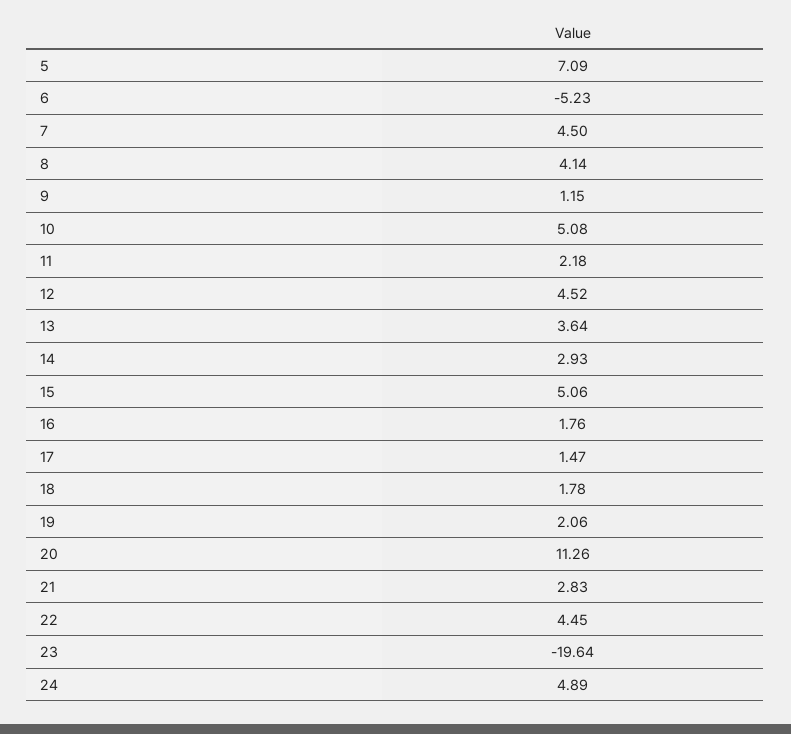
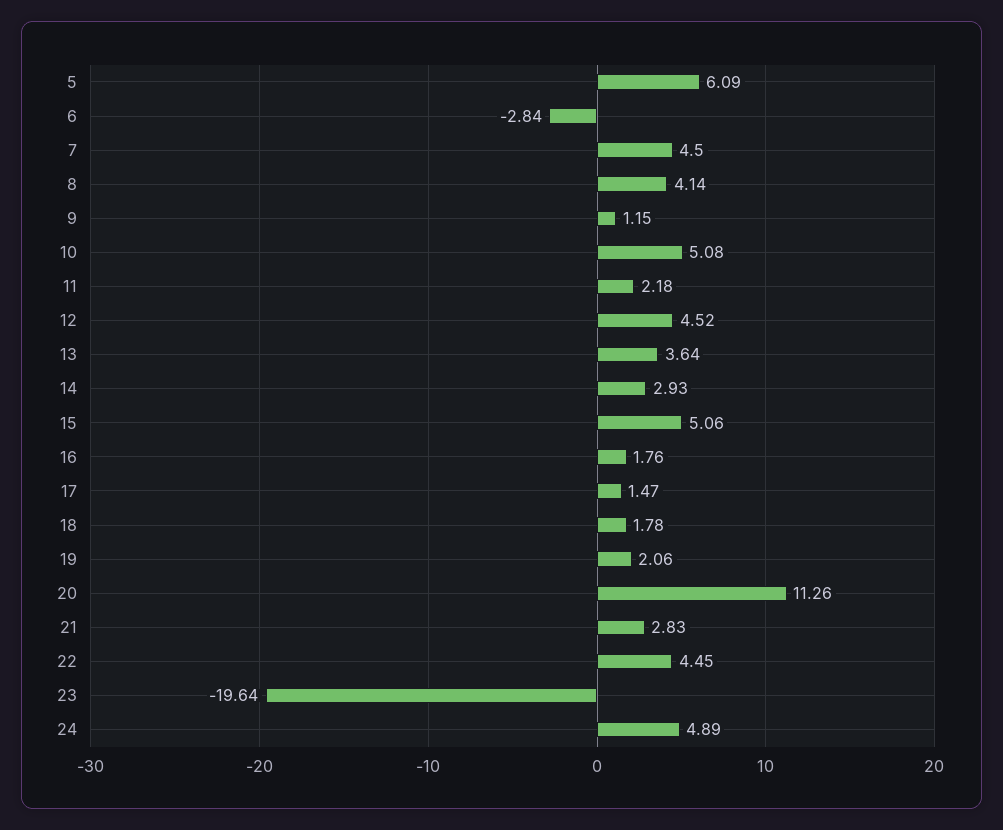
  {
-   "5": 7.09,
+   "5": 6.09,
-   "6": -5.23,
+   "6": -2.84,
    "7": 4.5,
    "8": 4.14,
    "9": 1.15,
    "10": 5.08,
    "11": 2.18,
    "12": 4.52,
    "13": 3.64,
    "14": 2.93,
    "15": 5.06,
    "16": 1.76,
    "17": 1.47,
    "18": 1.78,
    "19": 2.06,
    "20": 11.26,
    "21": 2.83,
    "22": 4.45,
    "23": -19.64,
    "24": 4.89
  }

